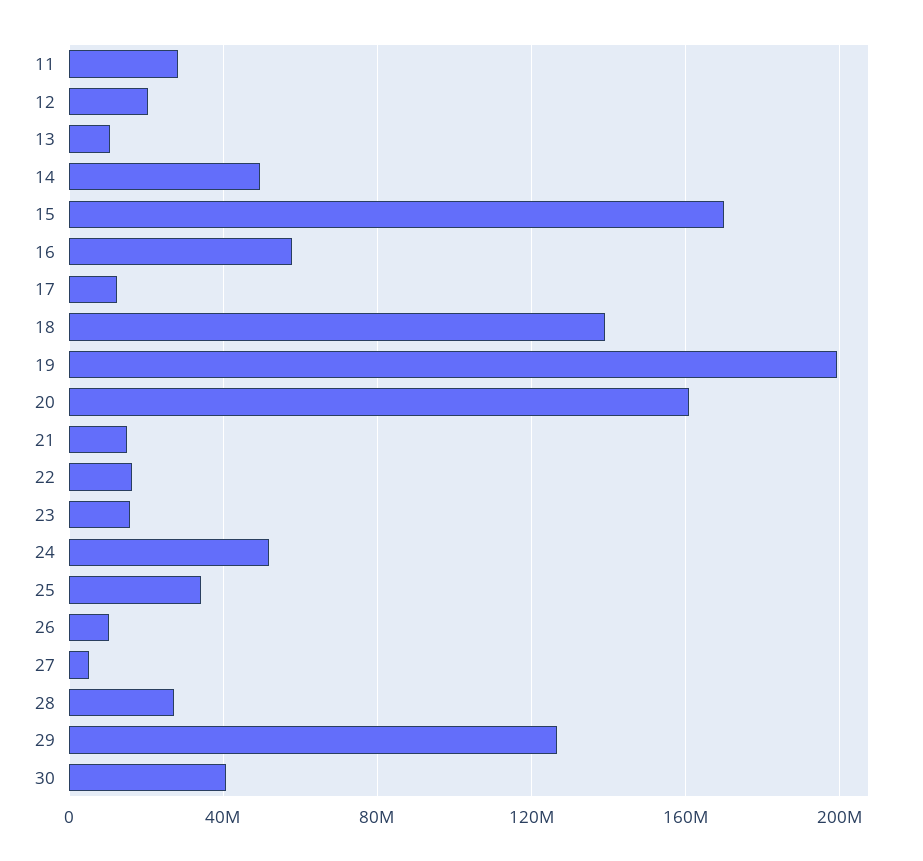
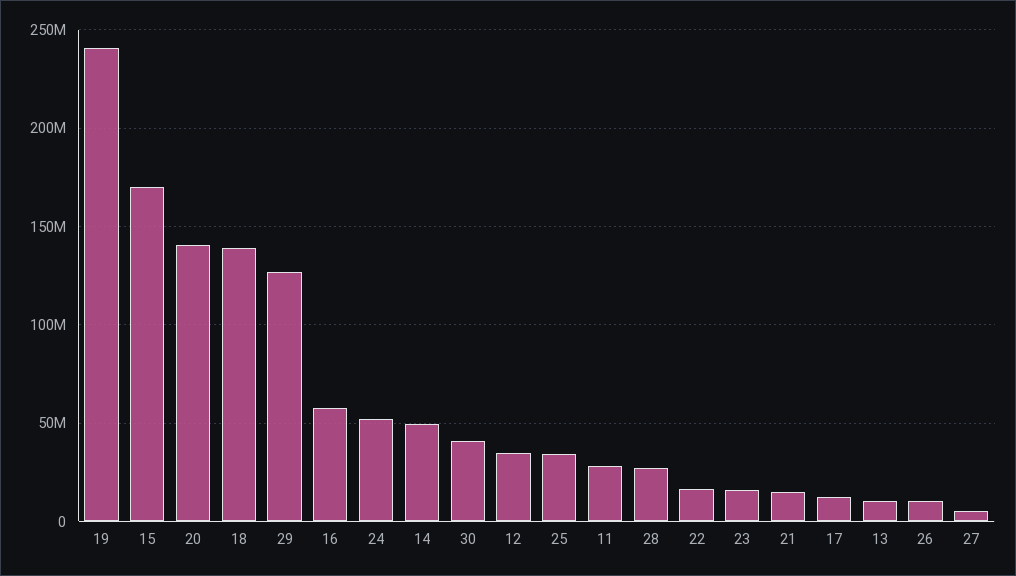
  {
    "11": 30000000,
-   "12": 20000000,
+   "12": 35000000,
    "13": 10000000,
    "14": 50000000,
    "15": 170000000,
    "16": 60000000,
    "17": 10000000,
    "18": 140000000,
-   "19": 200000000,
+   "19": 240000000,
-   "20": 160000000,
+   "20": 140000000,
    "21": 15000000,
    "22": 15000000,
    "23": 15000000,
    "24": 50000000,
    "25": 35000000,
    "26": 10000000,
    "27": 5000000,
    "28": 25000000,
    "29": 125000000,
    "30": 40000000
  }

